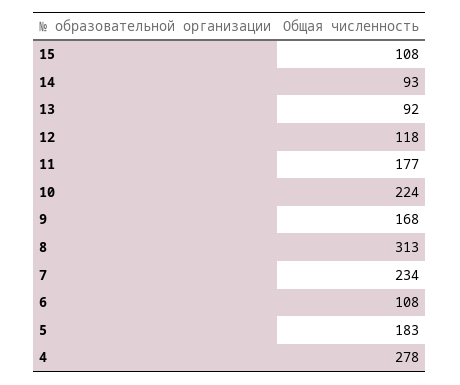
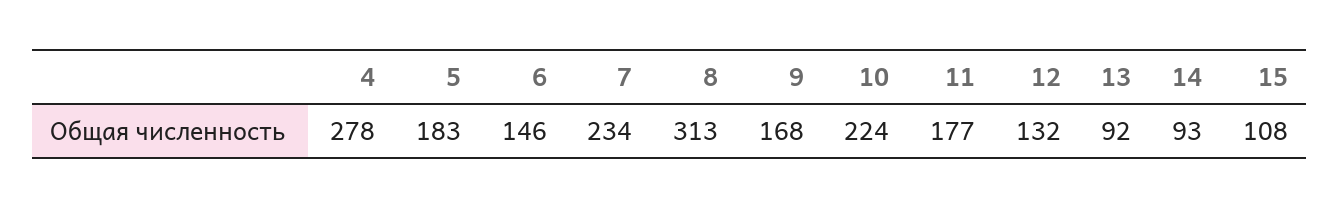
  {
    "15": 108,
    "14": 93,
    "13": 92,
-   "12": 118,
+   "12": 132,
    "11": 177,
    "10": 224,
    "9": 168,
    "8": 313,
    "7": 234,
-   "6": 108,
+   "6": 146,
    "5": 183,
    "4": 278
  }

